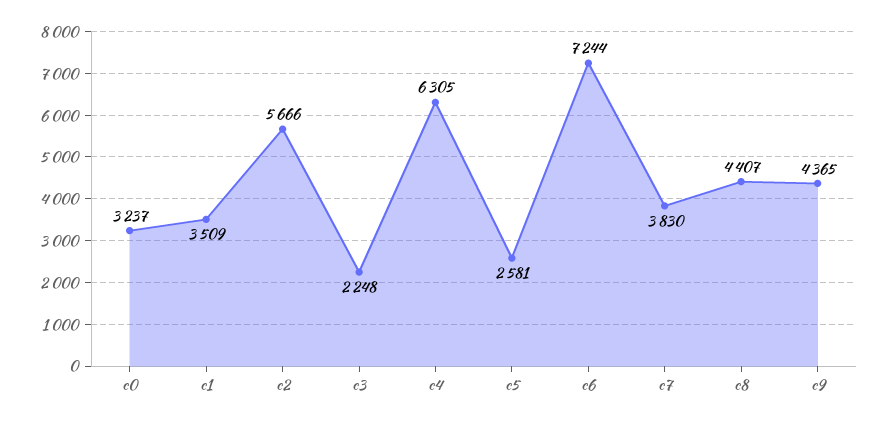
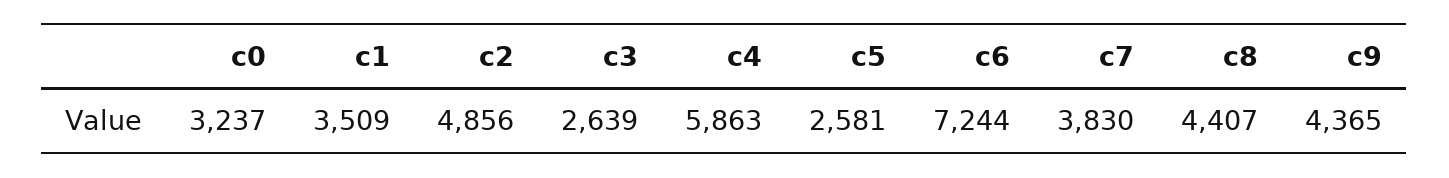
  {
    "c0": 3237,
    "c1": 3509,
-   "c2": 5666,
+   "c2": 4856,
-   "c3": 2248,
+   "c3": 2639,
-   "c4": 6305,
+   "c4": 5863,
    "c5": 2581,
    "c6": 7244,
    "c7": 3830,
    "c8": 4407,
    "c9": 4365
  }

